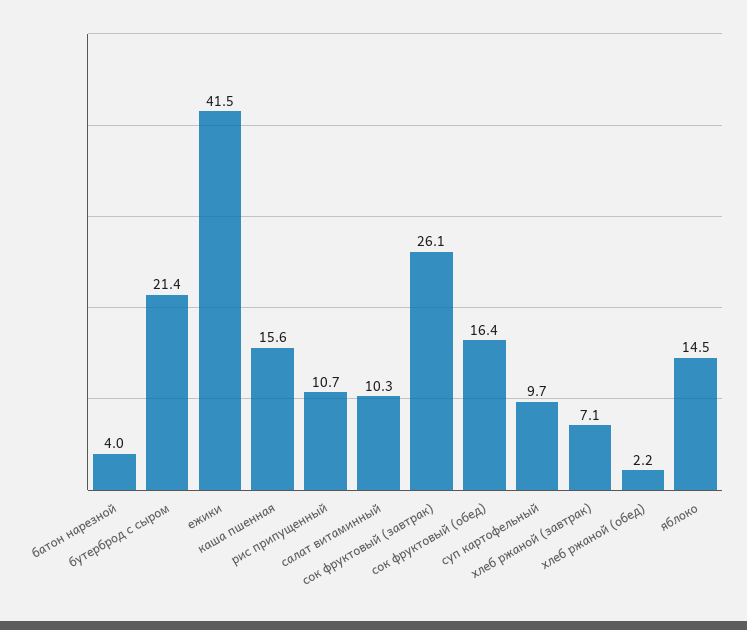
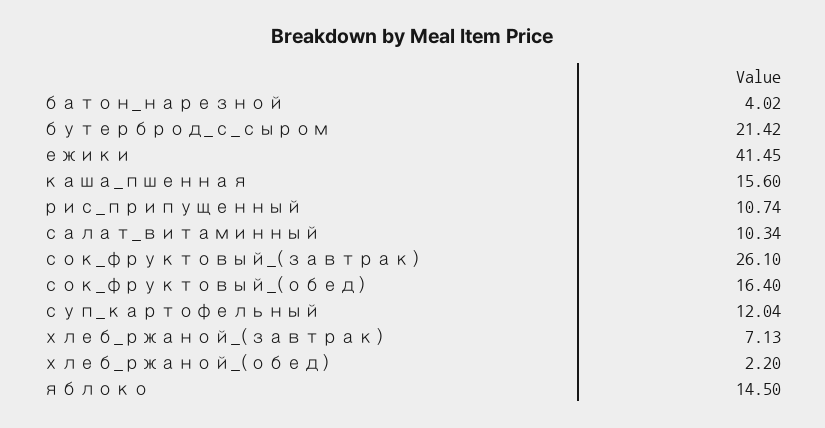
  {
    "батон нарезной": 4.02,
    "бутерброд с сыром": 21.42,
    "ежики": 41.45,
    "каша пшенная": 15.6,
    "рис припущенный": 10.74,
    "салат витаминный": 10.34,
    "сок фруктовый (завтрак)": 26.1,
    "сок фруктовый (обед)": 16.4,
-   "суп картофельный": 9.7,
+   "суп картофельный": 12.04,
    "хлеб ржаной (завтрак)": 7.13,
    "хлеб ржаной (обед)": 2.2,
    "яблоко": 14.5
  }

